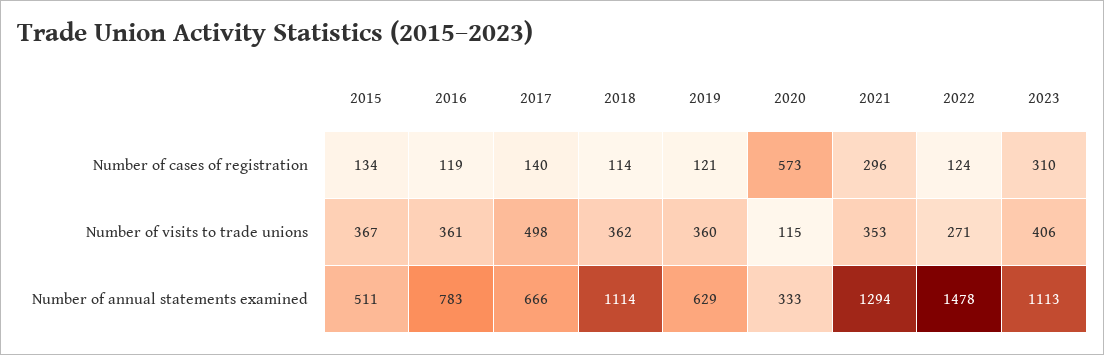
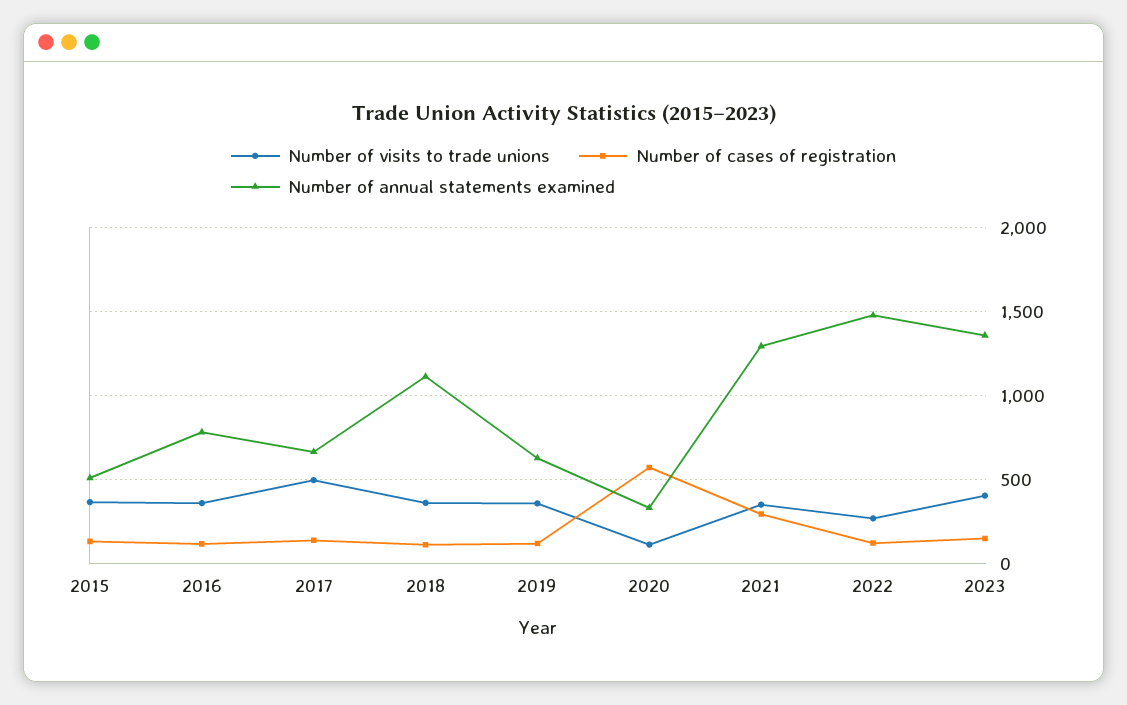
  {
    "Number of cases of registration": {
      "2015": 134,
      "2016": 119,
      "2017": 140,
      "2018": 114,
      "2019": 121,
      "2020": 573,
      "2021": 296,
      "2022": 124,
-     "2023": 310
+     "2023": 150
    },
    "Number of visits to trade unions": {
      "2015": 367,
      "2016": 361,
      "2017": 498,
      "2018": 362,
      "2019": 360,
      "2020": 115,
      "2021": 353,
      "2022": 271,
      "2023": 406
    },
    "Number of annual statements examined": {
      "2015": 511,
      "2016": 783,
      "2017": 666,
      "2018": 1114,
      "2019": 629,
      "2020": 333,
      "2021": 1294,
      "2022": 1478,
-     "2023": 1113
+     "2023": 1350
    }
  }

